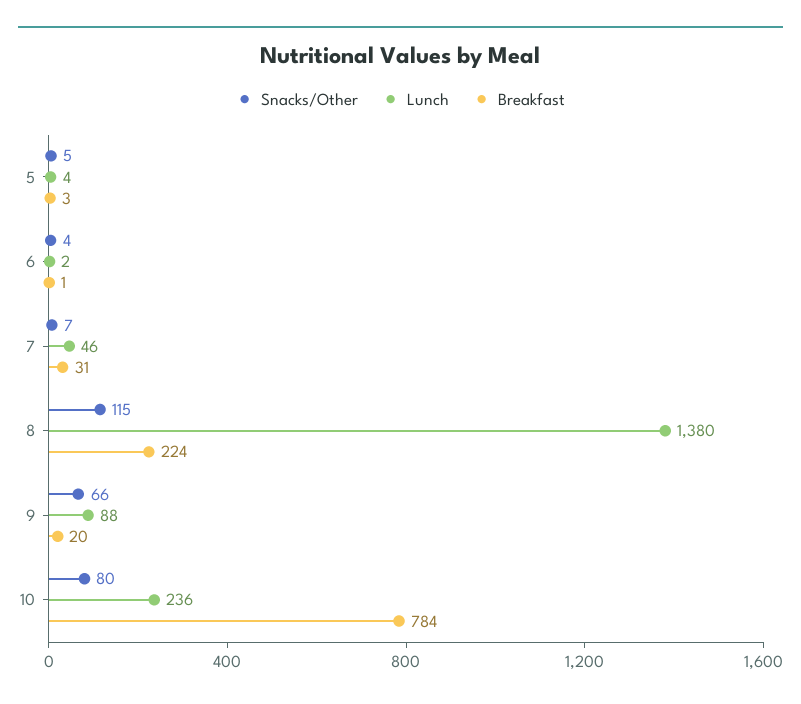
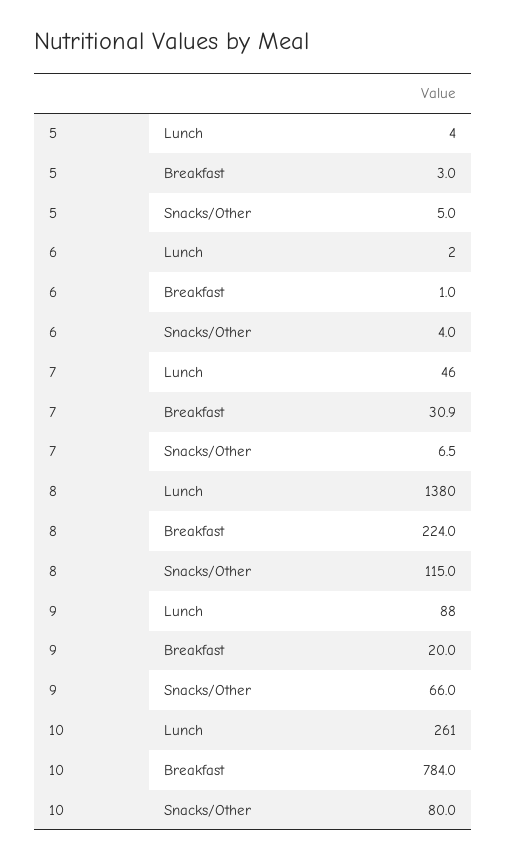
  {
    "Snacks/Other": {
      "5": 5,
      "6": 4,
      "7": 6.5,
      "8": 115,
      "9": 66,
      "10": 80
    },
    "Lunch": {
      "5": 4,
      "6": 2,
      "7": 46,
      "8": 1380,
      "9": 88,
-     "10": 236
+     "10": 261
    },
    "Breakfast": {
      "5": 3,
      "6": 1,
      "7": 30.9,
      "8": 224,
      "9": 20,
      "10": 784
    }
  }

